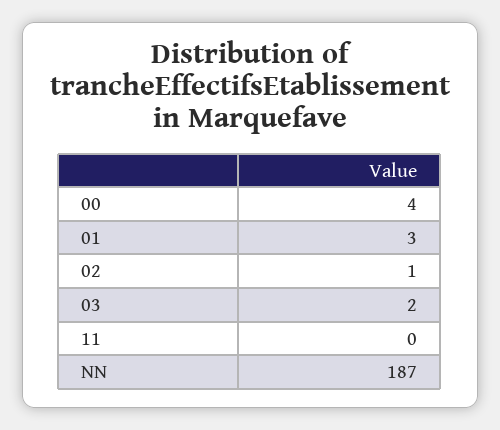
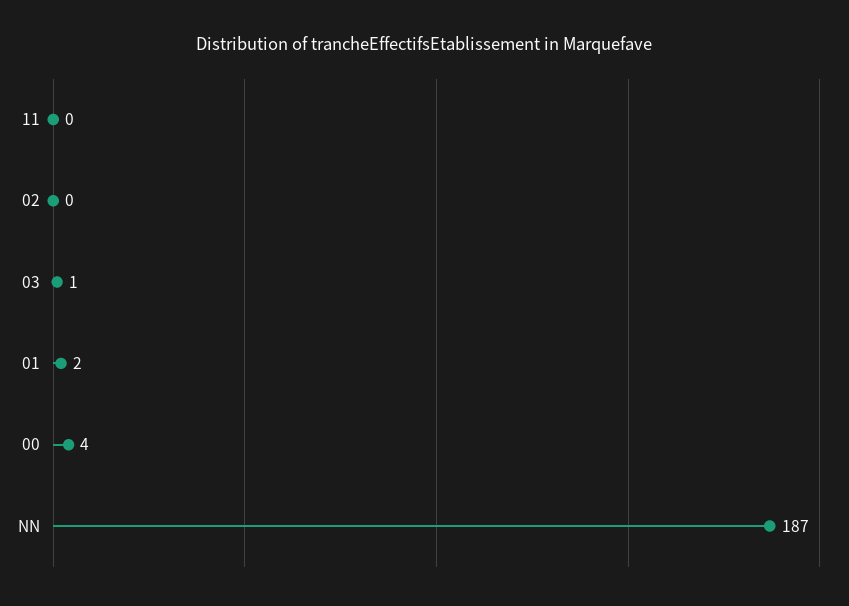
  {
    "00": 4,
-   "01": 3,
+   "01": 2,
-   "02": 1,
+   "02": 0,
-   "03": 2,
+   "03": 1,
    "11": 0,
    "NN": 187
  }

